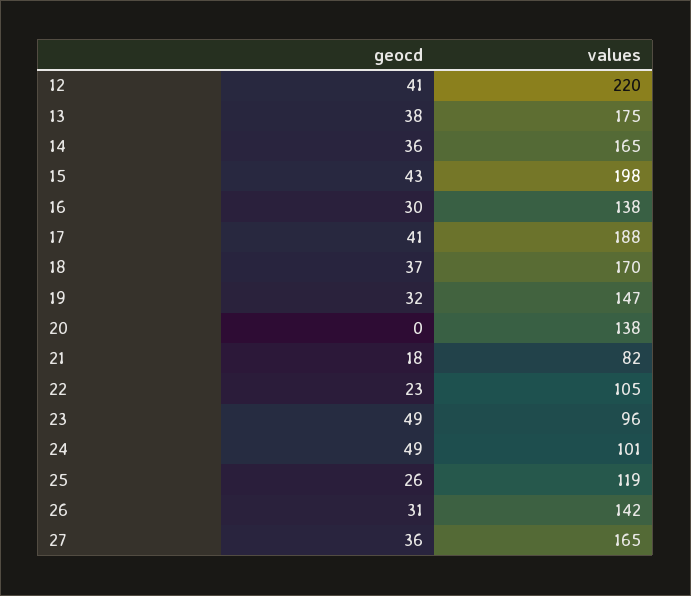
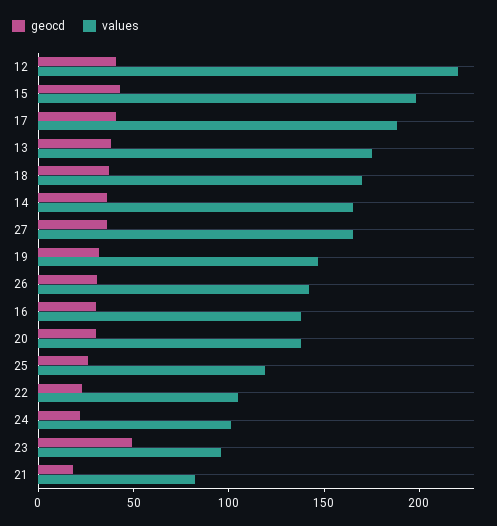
  {
    "geocd": {
      "12": 41,
      "13": 38,
      "14": 36,
      "15": 43,
      "16": 30,
      "17": 41,
      "18": 37,
      "19": 32,
-     "20": 0,
+     "20": 30,
      "21": 18,
      "22": 23,
      "23": 49,
-     "24": 49,
+     "24": 20,
      "25": 26,
      "26": 31,
      "27": 36
    },
    "values": {
      "12": 220,
      "13": 175,
      "14": 165,
      "15": 198,
      "16": 138,
      "17": 188,
      "18": 170,
      "19": 147,
      "20": 138,
      "21": 82,
      "22": 105,
      "23": 96,
      "24": 101,
      "25": 119,
      "26": 142,
      "27": 165
    }
  }

